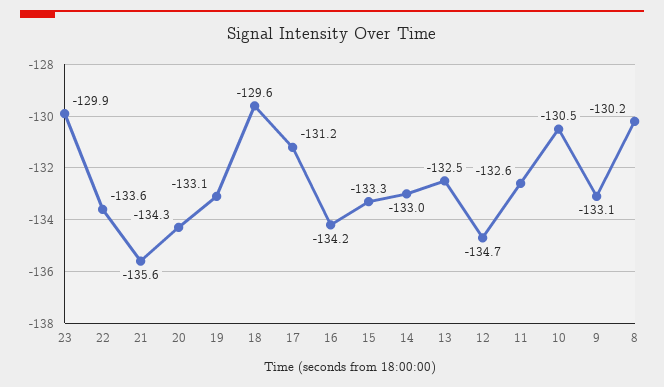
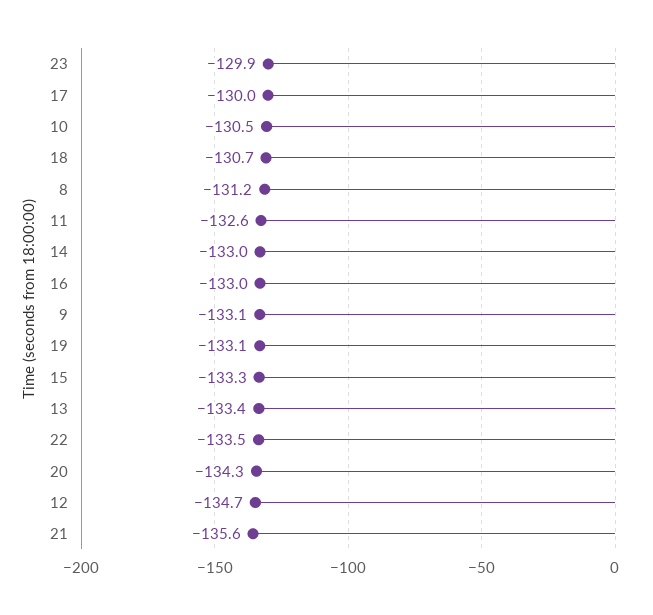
  {
    "23": -129.9,
-   "22": -133.6,
+   "22": -133.5,
    "21": -135.6,
    "20": -134.3,
    "19": -133.1,
-   "18": -129.6,
+   "18": -130.7,
-   "17": -131.2,
+   "17": -130,
-   "16": -134.2,
+   "16": -133,
    "15": -133.3,
    "14": -133,
-   "13": -132.5,
+   "13": -133.4,
    "12": -134.7,
    "11": -132.6,
    "10": -130.5,
    "9": -133.1,
-   "8": -130.2
+   "8": -131.2
  }

